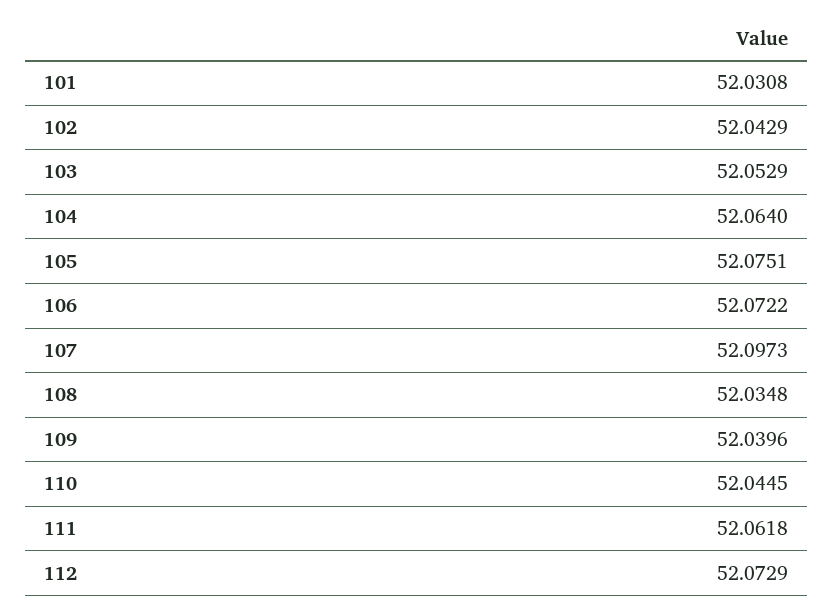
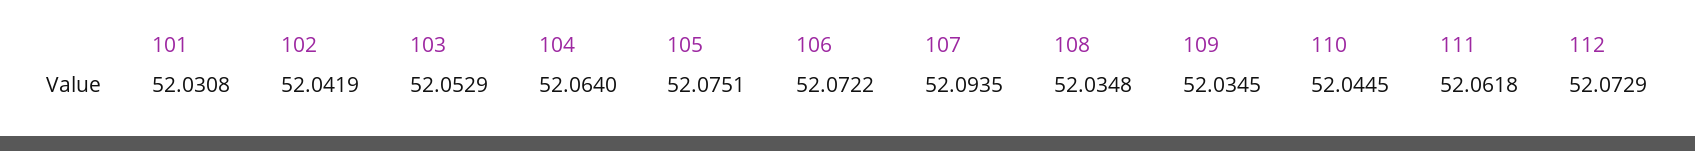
  {
    "101": 52.0308,
-   "102": 52.0429,
+   "102": 52.0419,
    "103": 52.0529,
    "104": 52.064,
    "105": 52.0751,
    "106": 52.0722,
-   "107": 52.0973,
+   "107": 52.0935,
    "108": 52.0348,
-   "109": 52.0396,
+   "109": 52.0345,
    "110": 52.0445,
    "111": 52.0618,
    "112": 52.0729
  }

